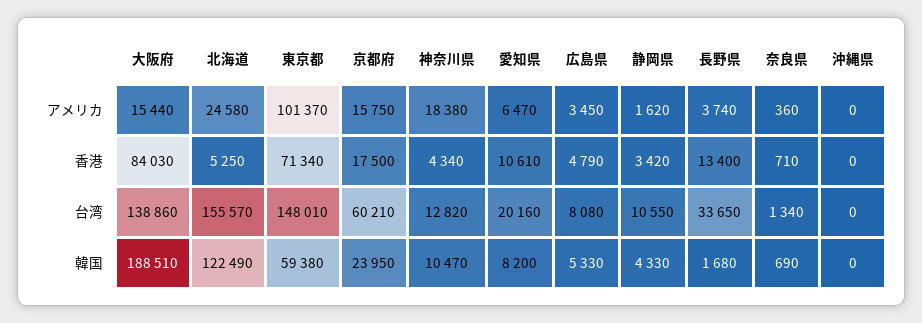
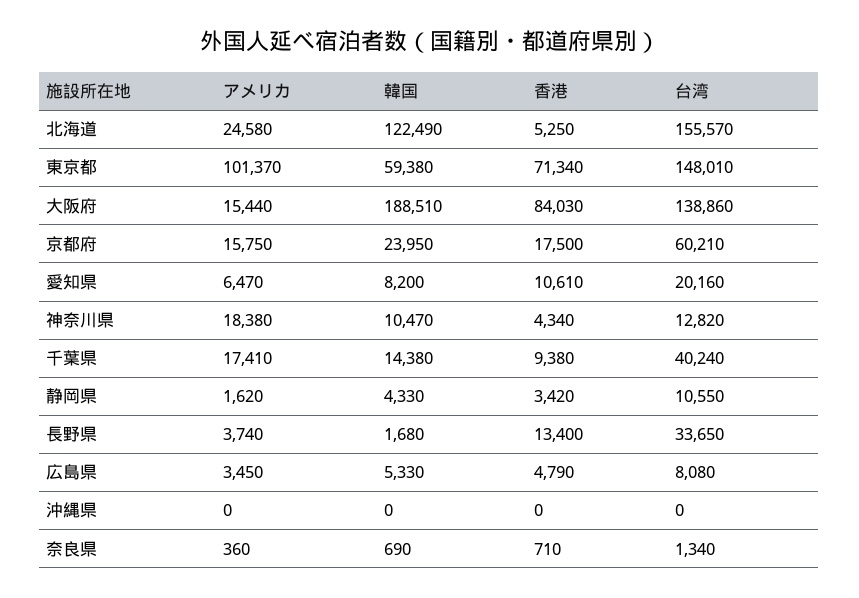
  {
    "大阪府": {
      "アメリカ": 15440,
      "香港": 84030,
      "台湾": 138860,
      "韓国": 188510
    },
    "北海道": {
      "アメリカ": 24580,
      "香港": 5250,
      "台湾": 155570,
      "韓国": 122490
    },
    "東京都": {
      "アメリカ": 101370,
      "香港": 71340,
      "台湾": 148010,
      "韓国": 59380
    },
    "京都府": {
      "アメリカ": 15750,
      "香港": 17500,
      "台湾": 60210,
      "韓国": 23950
    },
    "神奈川県": {
      "アメリカ": 18380,
      "香港": 4340,
      "台湾": 12820,
      "韓国": 10470
    },
    "愛知県": {
      "アメリカ": 6470,
      "香港": 10610,
      "台湾": 20160,
      "韓国": 8200
    },
    "広島県": {
      "アメリカ": 3450,
      "香港": 4790,
      "台湾": 8080,
      "韓国": 5330
    },
    "静岡県": {
      "アメリカ": 1620,
      "香港": 3420,
      "台湾": 10550,
      "韓国": 4330
    },
    "長野県": {
      "アメリカ": 3740,
      "香港": 13400,
      "台湾": 33650,
      "韓国": 1680
    },
    "奈良県": {
      "アメリカ": 360,
      "香港": 710,
      "台湾": 1340,
      "韓国": 690
    },
    "沖縄県": {
      "アメリカ": 0,
      "香港": 0,
      "台湾": 0,
      "韓国": 0
-   }
+   },
+   "千葉県": {
+     "アメリカ": 17410,
+     "韓国": 14380,
+     "香港": 9380,
+     "台湾": 40240
+   }
  }

